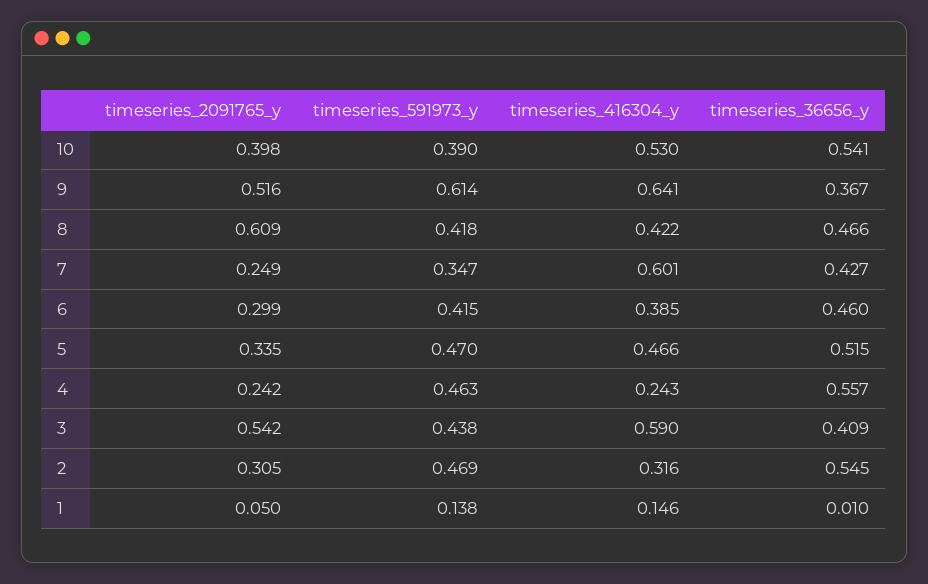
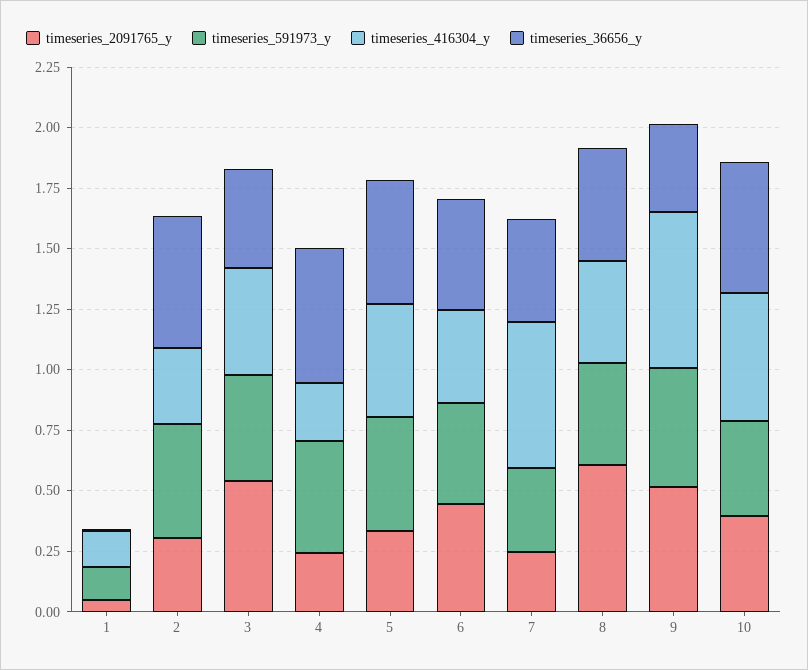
  {
    "timeseries_2091765_y": {
      "10": 0.398,
      "9": 0.516,
      "8": 0.609,
      "7": 0.249,
-     "6": 0.299,
+     "6": 0.45,
      "5": 0.335,
      "4": 0.242,
      "3": 0.542,
      "2": 0.305,
      "1": 0.05
    },
    "timeseries_591973_y": {
      "10": 0.39,
-     "9": 0.614,
+     "9": 0.5,
      "8": 0.418,
      "7": 0.347,
      "6": 0.415,
      "5": 0.47,
      "4": 0.463,
      "3": 0.438,
      "2": 0.469,
      "1": 0.138
    },
    "timeseries_416304_y": {
      "10": 0.53,
      "9": 0.641,
      "8": 0.422,
      "7": 0.601,
      "6": 0.385,
      "5": 0.466,
      "4": 0.243,
-     "3": 0.59,
+     "3": 0.45,
      "2": 0.316,
      "1": 0.146
    },
    "timeseries_36656_y": {
      "10": 0.541,
      "9": 0.367,
      "8": 0.466,
      "7": 0.427,
      "6": 0.46,
      "5": 0.515,
      "4": 0.557,
      "3": 0.409,
      "2": 0.545,
      "1": 0.01
    }
  }

